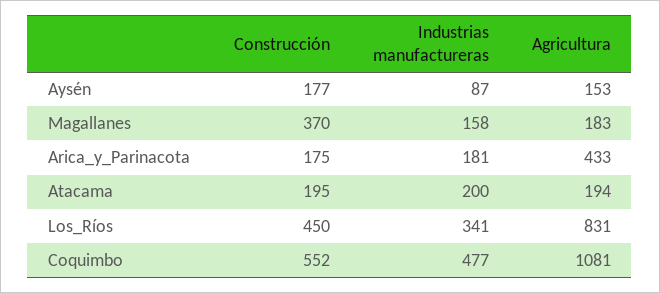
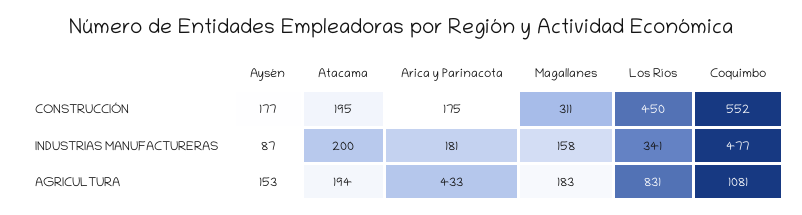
  {
    "Construcción": {
      "Aysén": 177,
-     "Magallanes": 370,
+     "Magallanes": 311,
      "Arica_y_Parinacota": 175,
      "Atacama": 195,
      "Los_Ríos": 450,
      "Coquimbo": 552
    },
    "Industrias manufactureras": {
      "Aysén": 87,
      "Magallanes": 158,
      "Arica_y_Parinacota": 181,
      "Atacama": 200,
      "Los_Ríos": 341,
      "Coquimbo": 477
    },
    "Agricultura": {
      "Aysén": 153,
      "Magallanes": 183,
      "Arica_y_Parinacota": 433,
      "Atacama": 194,
      "Los_Ríos": 831,
      "Coquimbo": 1081
    }
  }

